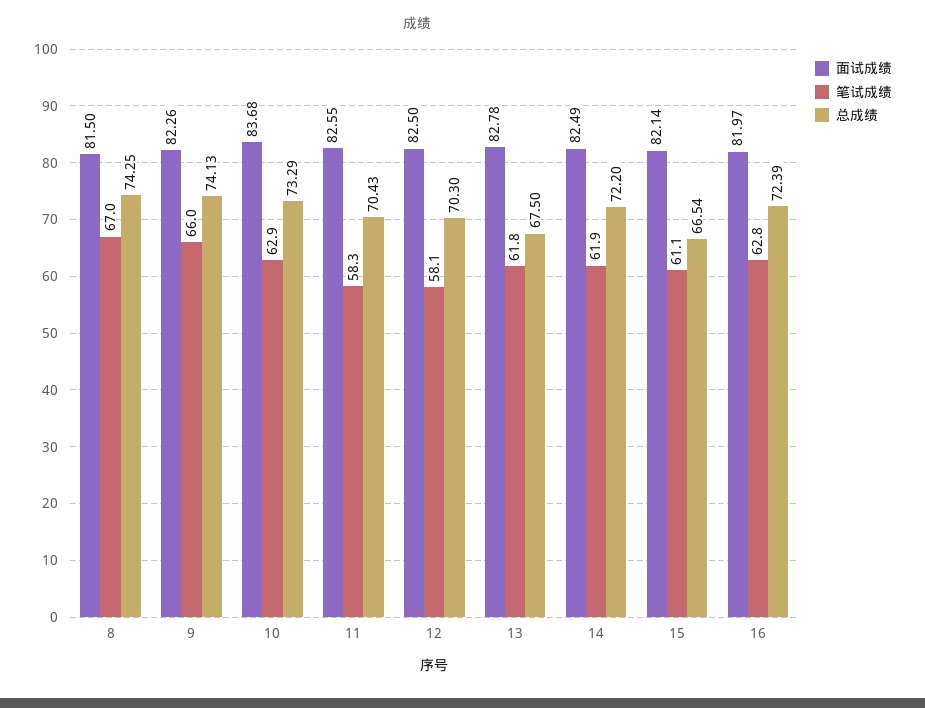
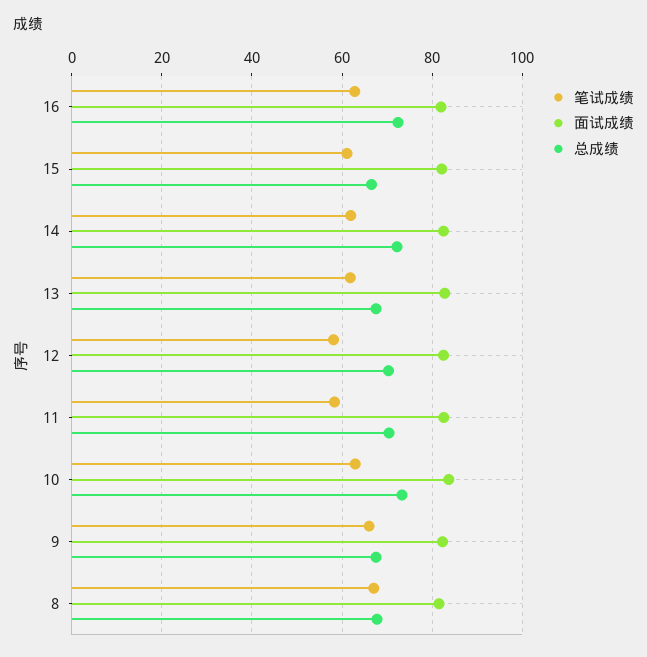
  {
    "面试成绩": {
      "8": 81.5,
      "9": 82.26,
      "10": 83.68,
      "11": 82.55,
      "12": 82.5,
      "13": 82.78,
      "14": 82.49,
      "15": 82.14,
      "16": 81.97
    },
    "笔试成绩": {
      "8": 67,
      "9": 66,
      "10": 62.9,
      "11": 58.3,
      "12": 58.1,
      "13": 61.8,
      "14": 61.9,
      "15": 61.1,
      "16": 62.8
    },
    "总成绩": {
-     "8": 74.25,
+     "8": 68,
-     "9": 74.13,
+     "9": 68,
      "10": 73.29,
      "11": 70.43,
      "12": 70.3,
      "13": 67.5,
      "14": 72.2,
      "15": 66.54,
      "16": 72.39
    }
  }

